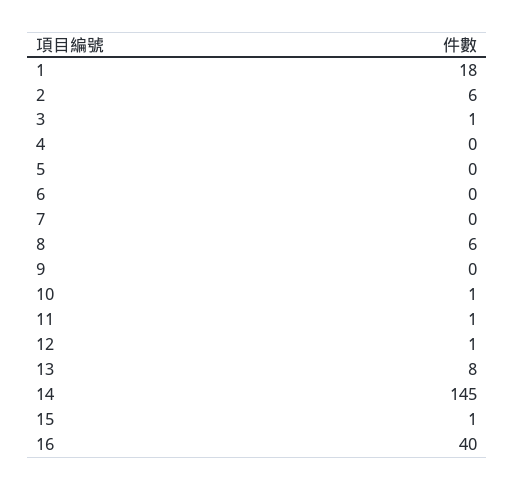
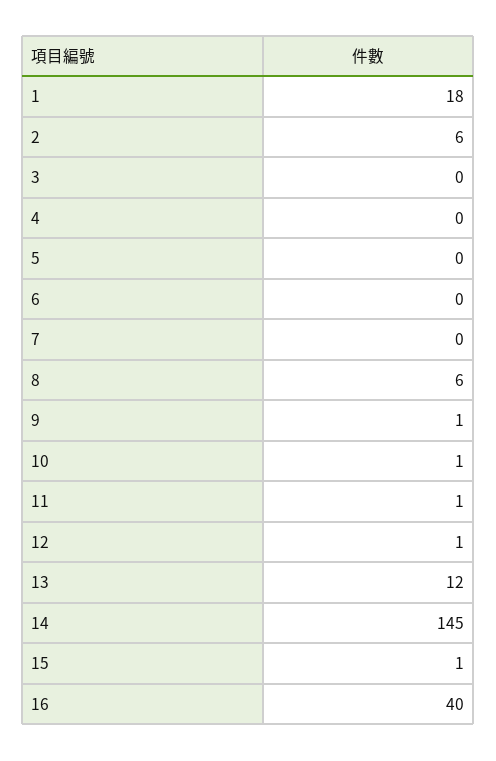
  {
    "1": 18,
    "2": 6,
-   "3": 1,
+   "3": 0,
    "4": 0,
    "5": 0,
    "6": 0,
    "7": 0,
    "8": 6,
-   "9": 0,
+   "9": 1,
    "10": 1,
    "11": 1,
    "12": 1,
-   "13": 8,
+   "13": 12,
    "14": 145,
    "15": 1,
    "16": 40
  }

